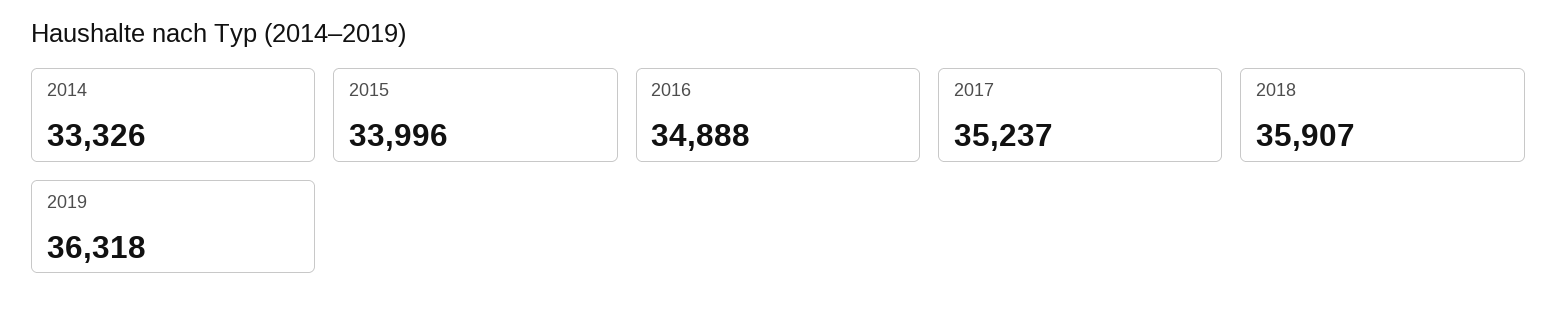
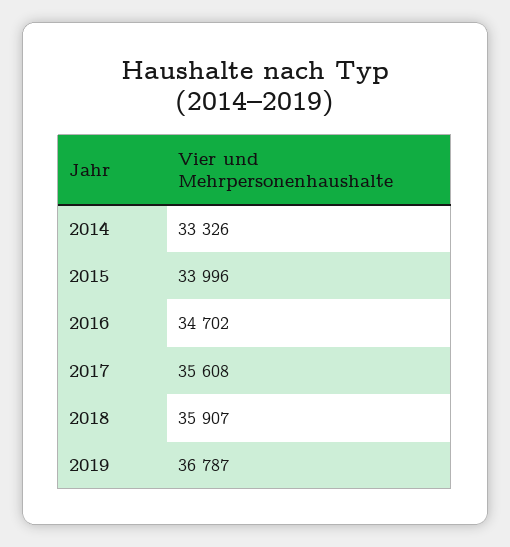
  {
    "2014": 33326,
    "2015": 33996,
-   "2016": 34888,
+   "2016": 34702,
-   "2017": 35237,
+   "2017": 35608,
    "2018": 35907,
-   "2019": 36318
+   "2019": 36787
  }

